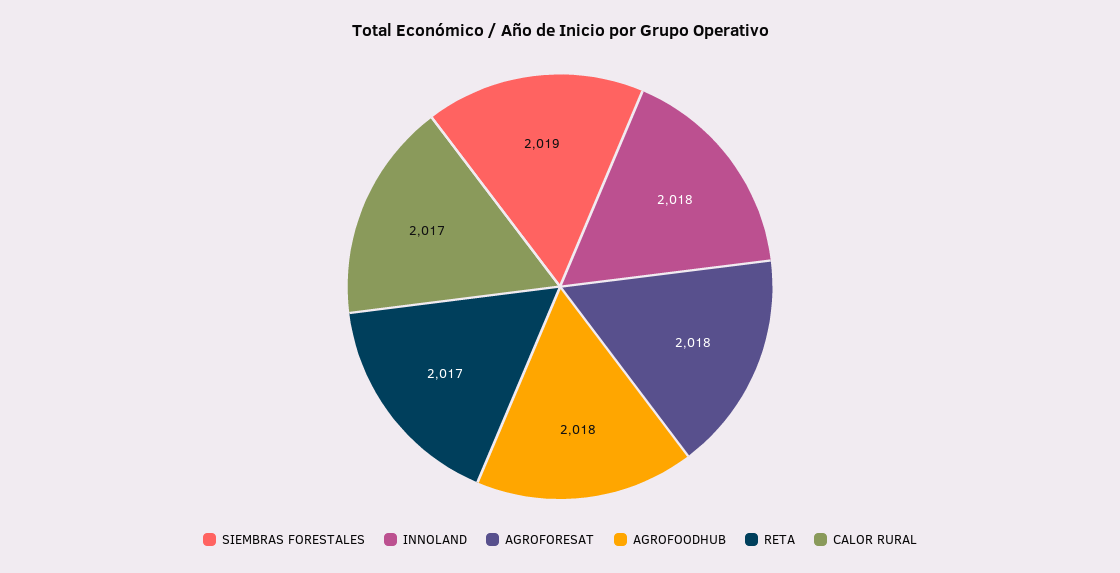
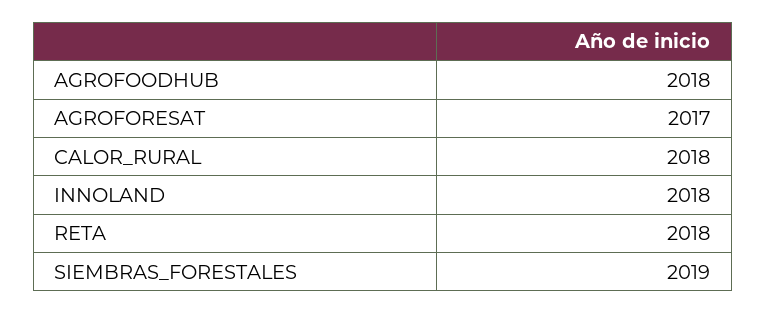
  {
    "SIEMBRAS FORESTALES": 2019,
    "INNOLAND": 2018,
-   "AGROFORESAT": 2018,
+   "AGROFORESAT": 2017,
    "AGROFOODHUB": 2018,
-   "RETA": 2017,
+   "RETA": 2018,
-   "CALOR RURAL": 2017
+   "CALOR RURAL": 2018
  }

